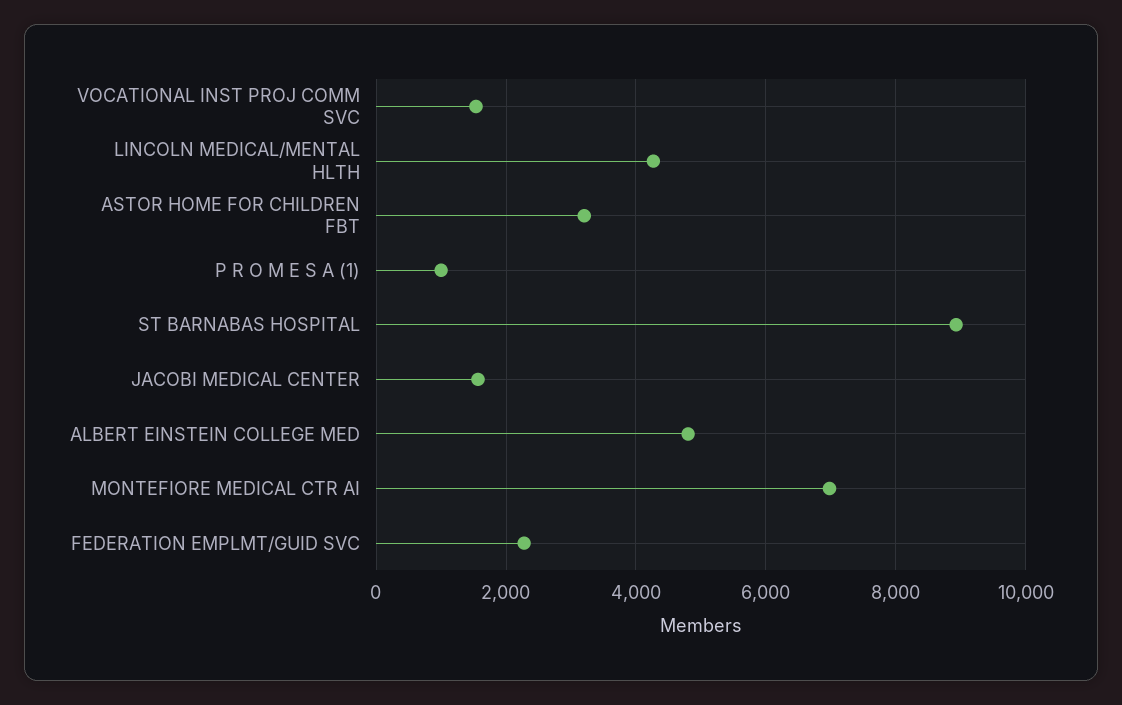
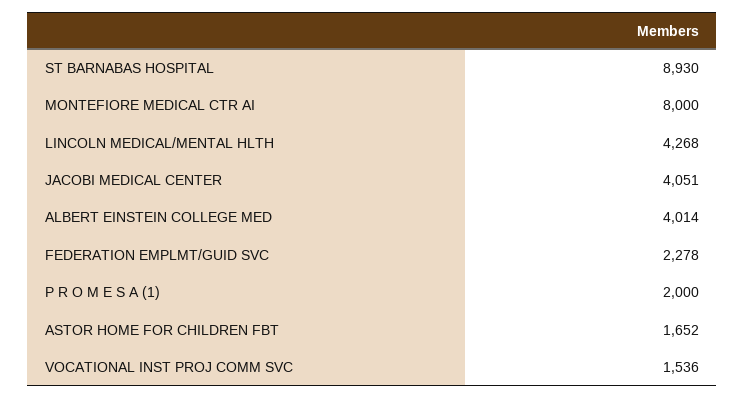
  {
    "VOCATIONAL INST PROJ COMM SVC": 1536,
    "LINCOLN MEDICAL/MENTAL HLTH": 4268,
-   "ASTOR HOME FOR CHILDREN FBT": 3200,
+   "ASTOR HOME FOR CHILDREN FBT": 1652,
-   "P R O M E S A (1)": 1000,
+   "P R O M E S A (1)": 2000,
    "ST BARNABAS HOSPITAL": 8930,
-   "JACOBI MEDICAL CENTER": 1600,
+   "JACOBI MEDICAL CENTER": 4051,
-   "ALBERT EINSTEIN COLLEGE MED": 4800,
+   "ALBERT EINSTEIN COLLEGE MED": 4014,
-   "MONTEFIORE MEDICAL CTR AI": 7000,
+   "MONTEFIORE MEDICAL CTR AI": 8000,
    "FEDERATION EMPLMT/GUID SVC": 2278
  }

